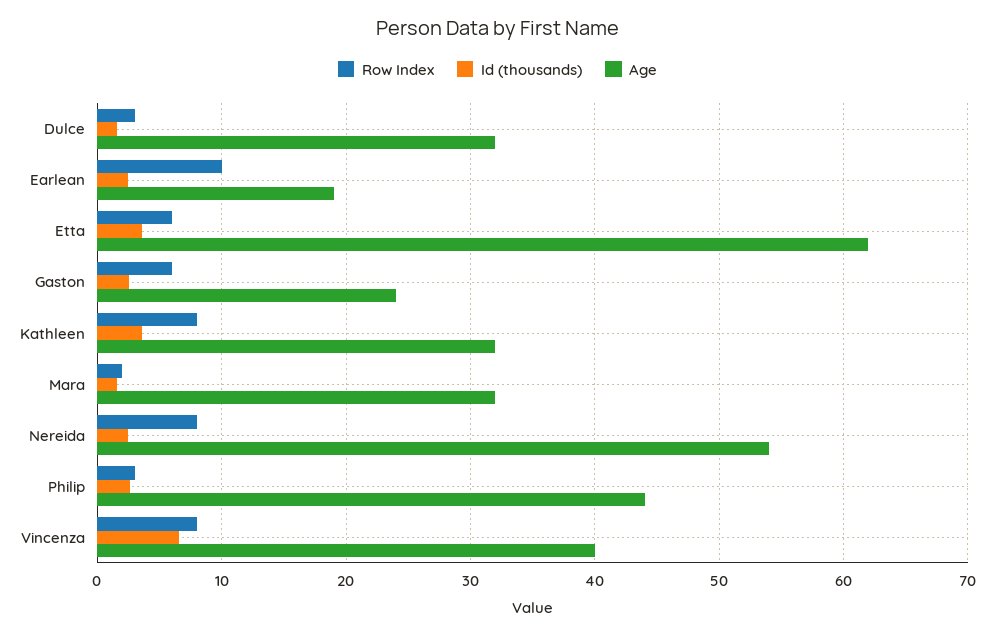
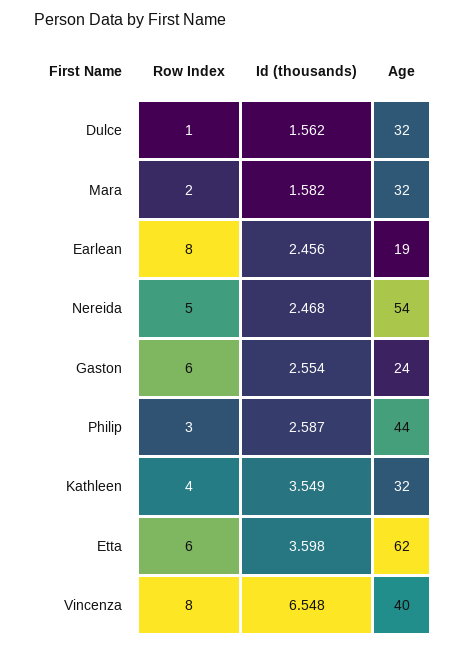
  {
    "Row Index": {
-     "Dulce": 3,
+     "Dulce": 1,
-     "Earlean": 10,
+     "Earlean": 8,
      "Etta": 6,
      "Gaston": 6,
-     "Kathleen": 8,
+     "Kathleen": 4,
      "Mara": 2,
-     "Nereida": 8,
+     "Nereida": 5,
      "Philip": 3,
      "Vincenza": 8
    },
    "Id (thousands)": {
      "Dulce": 1.562,
      "Earlean": 2.456,
      "Etta": 3.598,
      "Gaston": 2.554,
      "Kathleen": 3.549,
      "Mara": 1.582,
      "Nereida": 2.468,
      "Philip": 2.587,
      "Vincenza": 6.548
    },
    "Age": {
      "Dulce": 32,
      "Earlean": 19,
      "Etta": 62,
      "Gaston": 24,
      "Kathleen": 32,
      "Mara": 32,
      "Nereida": 54,
      "Philip": 44,
      "Vincenza": 40
    }
  }

